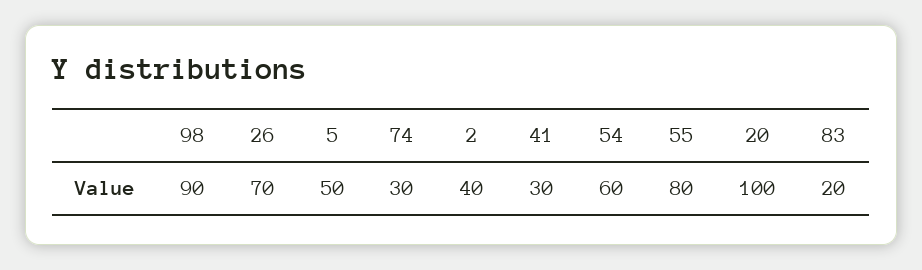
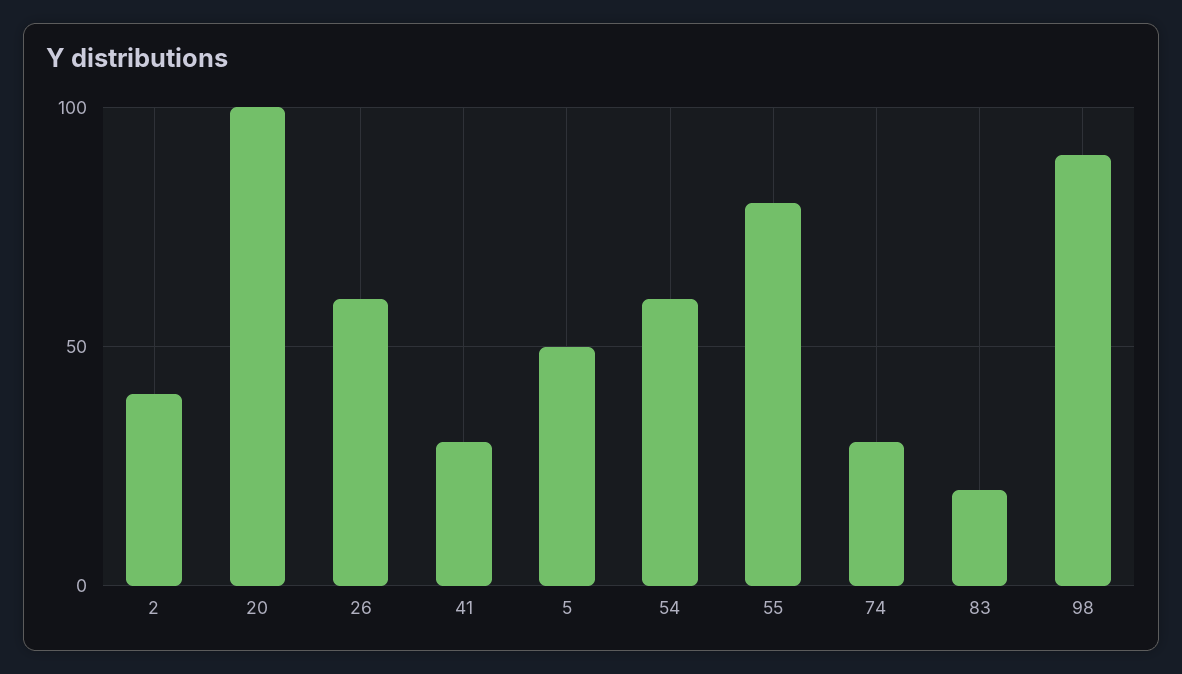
  {
    "98": 90,
-   "26": 70,
+   "26": 60,
    "5": 50,
    "74": 30,
    "2": 40,
    "41": 30,
    "54": 60,
    "55": 80,
    "20": 100,
    "83": 20
  }

